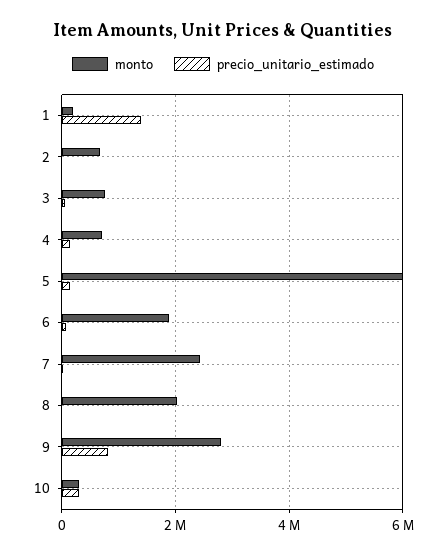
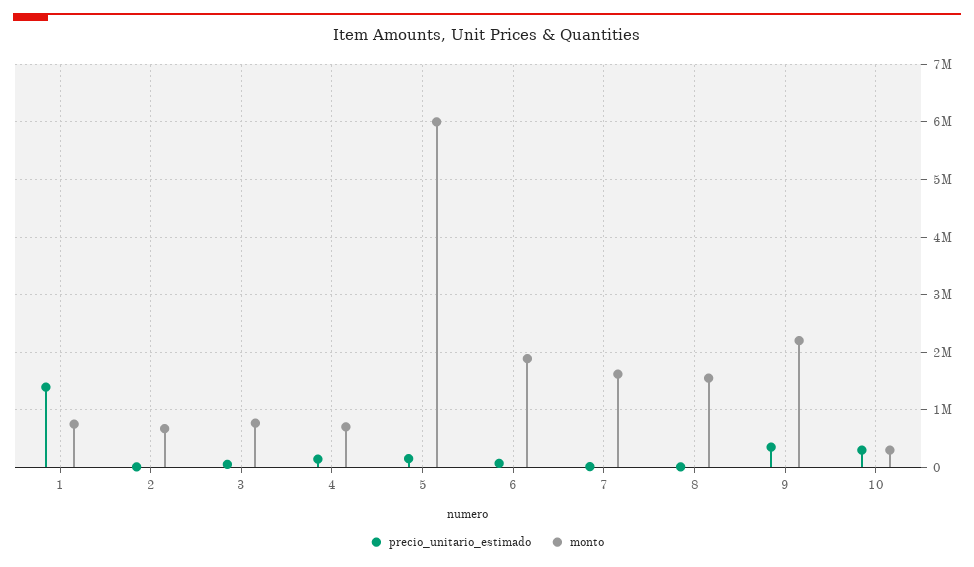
  {
    "monto": {
-     "1": 200000,
+     "1": 800000,
      "2": 600000,
      "3": 800000,
      "4": 800000,
      "5": 6000000,
      "6": 1800000,
-     "7": 2400000,
+     "7": 1600000,
-     "8": 2000000,
+     "8": 1600000,
-     "9": 2800000,
+     "9": 2200000,
      "10": 400000
    },
    "precio_unitario_estimado": {
      "1": 1400000,
      "2": 0,
      "3": 0,
      "4": 200000,
      "5": 200000,
      "6": 0,
      "7": 0,
      "8": 0,
-     "9": 800000,
+     "9": 400000,
      "10": 400000
    }
  }

